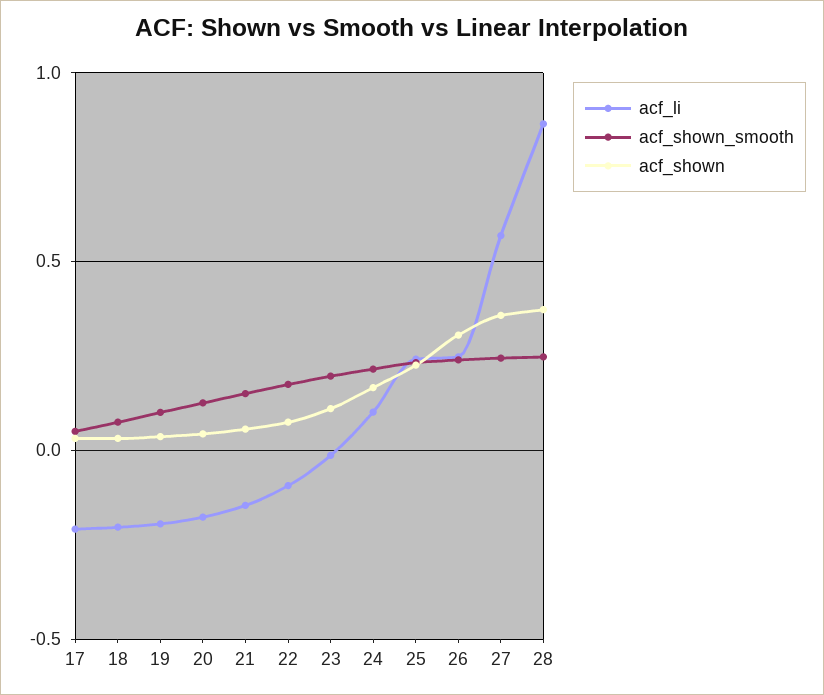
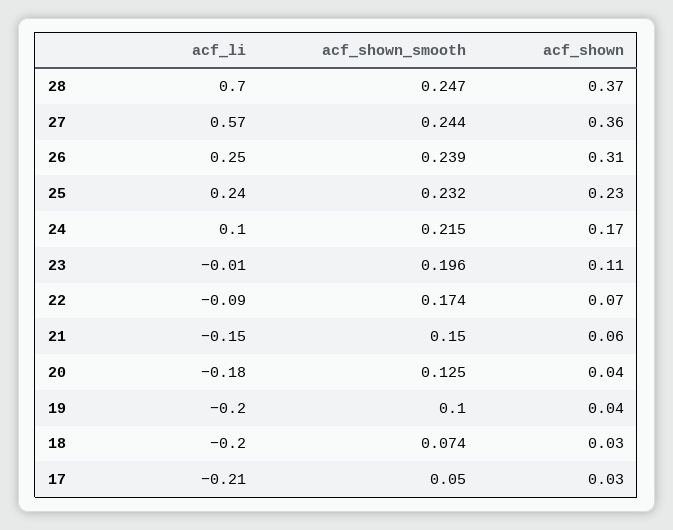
  {
    "acf_li": {
      "17": -0.21,
      "18": -0.2,
      "19": -0.2,
      "20": -0.18,
      "21": -0.15,
      "22": -0.09,
      "23": -0.01,
      "24": 0.1,
      "25": 0.24,
      "26": 0.25,
      "27": 0.57,
-     "28": 0.85
+     "28": 0.7
    },
    "acf_shown_smooth": {
      "17": 0.05,
      "18": 0.074,
      "19": 0.1,
      "20": 0.125,
      "21": 0.15,
      "22": 0.174,
      "23": 0.196,
      "24": 0.215,
      "25": 0.232,
      "26": 0.239,
      "27": 0.244,
      "28": 0.247
    },
    "acf_shown": {
      "17": 0.03,
      "18": 0.03,
      "19": 0.04,
      "20": 0.04,
      "21": 0.06,
      "22": 0.07,
      "23": 0.11,
      "24": 0.17,
      "25": 0.23,
      "26": 0.31,
      "27": 0.36,
      "28": 0.37
    }
  }

